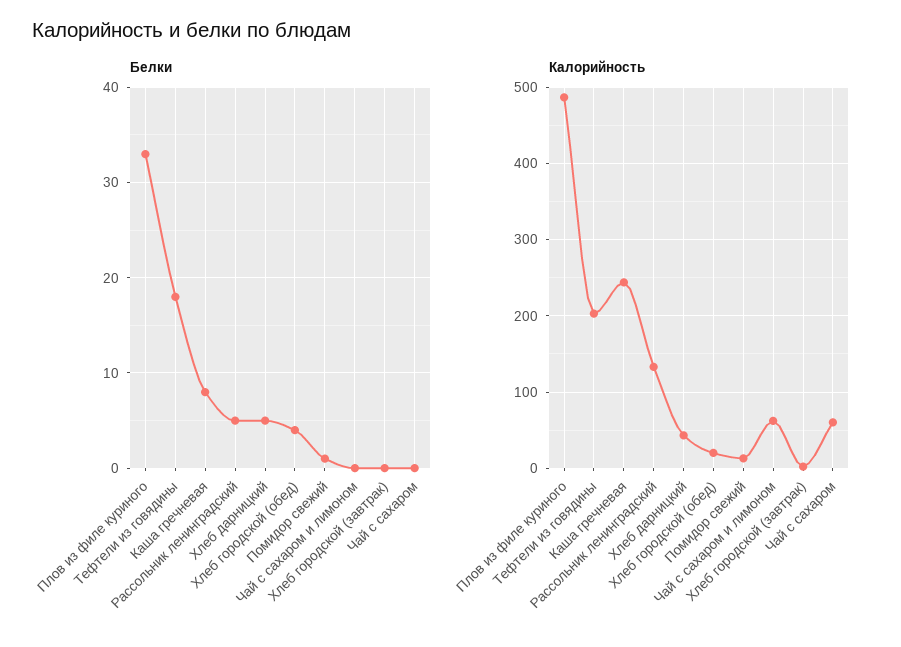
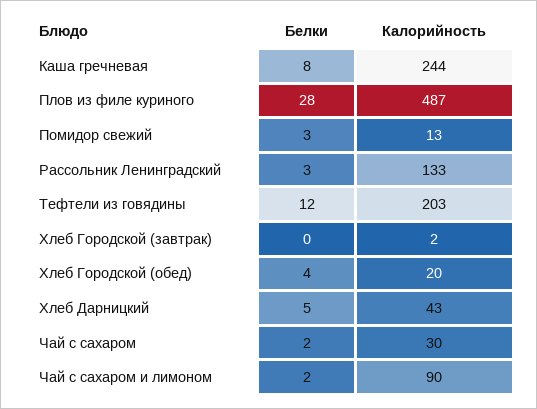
  {
    "Белки": {
-     "Плов из филе куриного": 33,
+     "Плов из филе куриного": 28,
-     "Тефтели из говядины": 18,
+     "Тефтели из говядины": 12,
      "Каша гречневая": 8,
-     "Рассольник ленинградский": 5,
+     "Рассольник ленинградский": 3,
      "Хлеб дарницкий": 5,
      "Хлеб городской (обед)": 4,
-     "Помидор свежий": 1,
+     "Помидор свежий": 3,
-     "Чай с сахаром и лимоном": 0,
+     "Чай с сахаром и лимоном": 2,
      "Хлеб городской (завтрак)": 0,
-     "Чай с сахаром": 0
+     "Чай с сахаром": 2
    },
    "Калорийность": {
      "Плов из филе куриного": 487,
      "Тефтели из говядины": 203,
      "Каша гречневая": 244,
      "Рассольник ленинградский": 133,
      "Хлеб дарницкий": 43,
      "Хлеб городской (обед)": 20,
      "Помидор свежий": 13,
-     "Чай с сахаром и лимоном": 60,
+     "Чай с сахаром и лимоном": 90,
      "Хлеб городской (завтрак)": 2,
-     "Чай с сахаром": 60
+     "Чай с сахаром": 30
    }
  }

